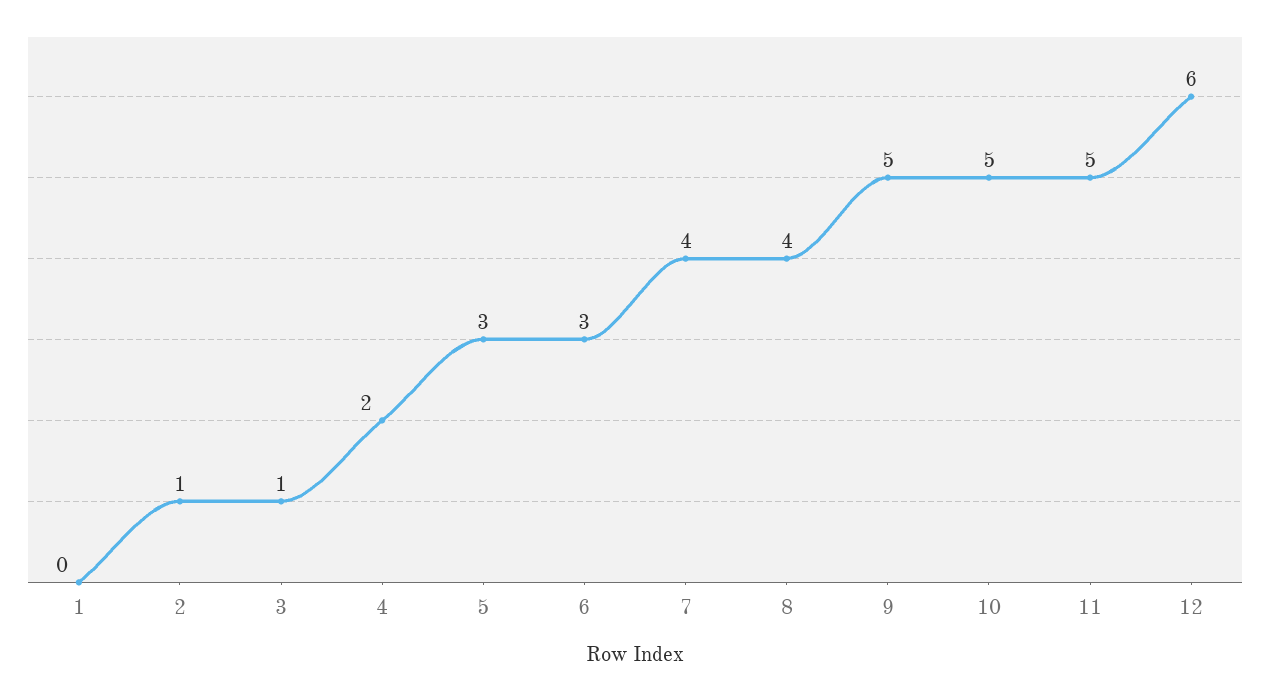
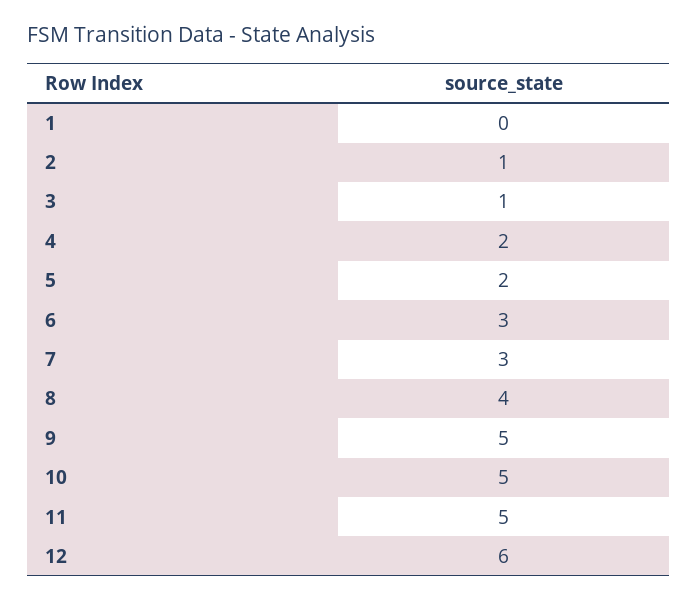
  {
    "1": 0,
    "2": 1,
    "3": 1,
    "4": 2,
-   "5": 3,
+   "5": 2,
    "6": 3,
-   "7": 4,
+   "7": 3,
    "8": 4,
    "9": 5,
    "10": 5,
    "11": 5,
    "12": 6
  }

